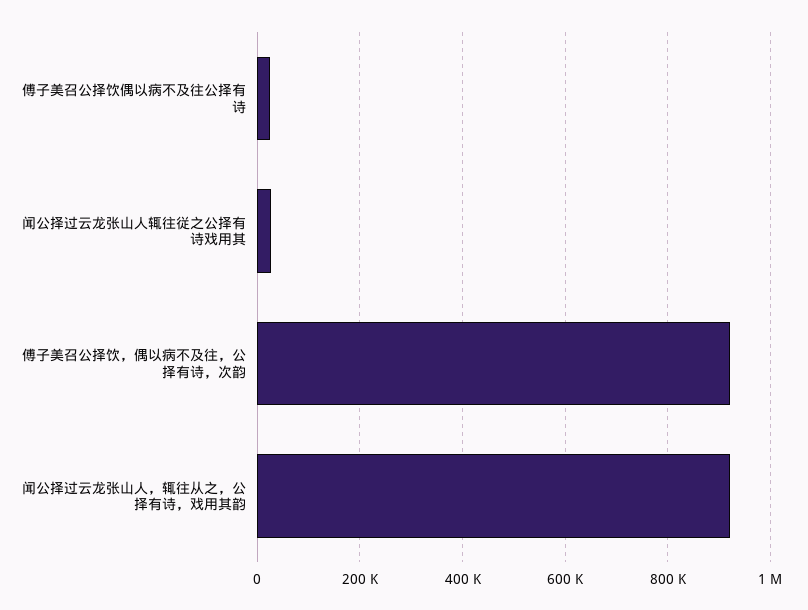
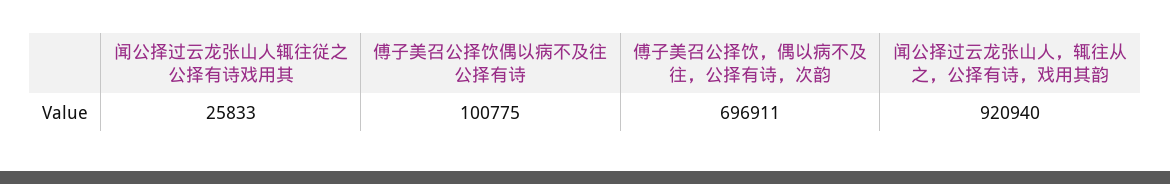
  {
-   "傅子美召公择饮偶以病不及往公择有诗": 20000,
+   "傅子美召公择饮偶以病不及往公择有诗": 100775,
    "闻公择过云龙张山人辄往従之公择有诗戏用其": 25833,
-   "傅子美召公择饮，偶以病不及往，公择有诗，次韵": 920000,
+   "傅子美召公择饮，偶以病不及往，公择有诗，次韵": 696911,
    "闻公择过云龙张山人，辄往从之，公择有诗，戏用其韵": 920940
  }

